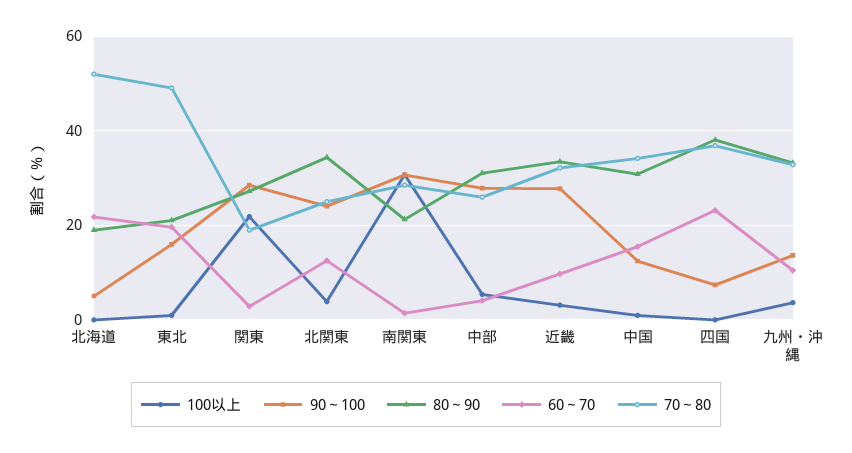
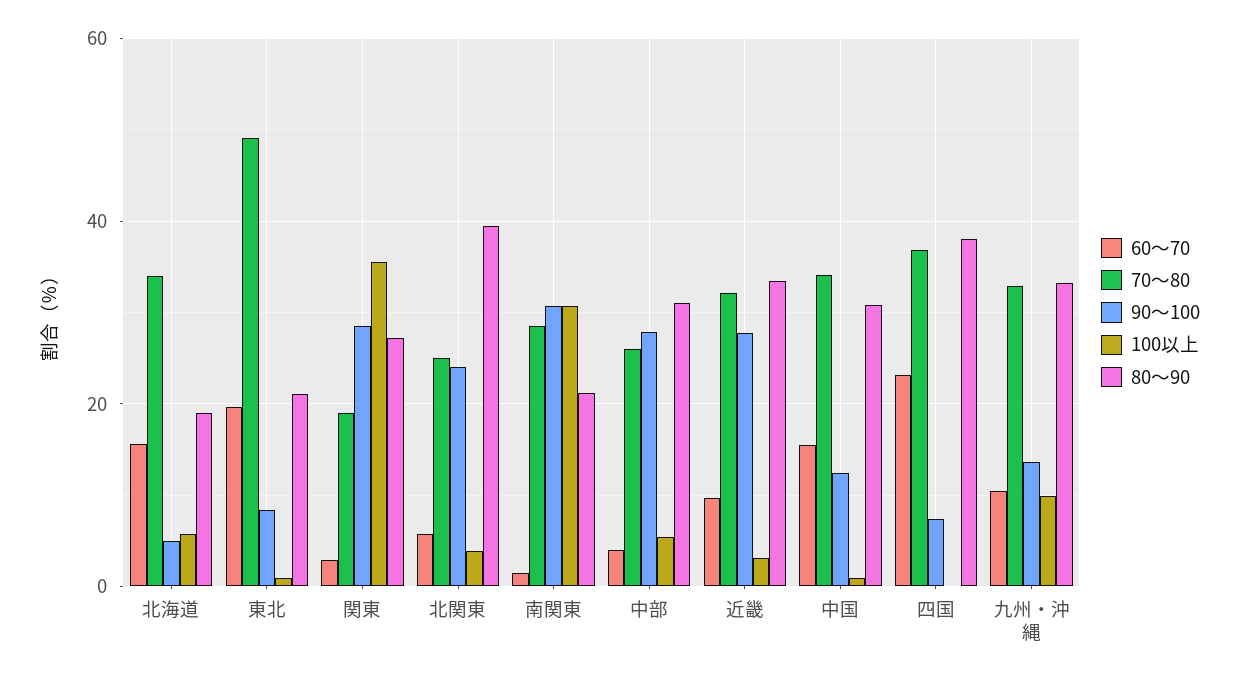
  {
    "100以上": {
-     "北海道": 0,
+     "北海道": 6,
      "東北": 0,
-     "関東": 22,
+     "関東": 36,
      "北関東": 4,
      "南関東": 30,
      "中部": 6,
      "近畿": 4,
      "中国": 0,
      "四国": 0,
-     "九州・沖縄": 4
+     "九州・沖縄": 10
    },
    "90～100": {
      "北海道": 6,
-     "東北": 16,
+     "東北": 8,
      "関東": 28,
      "北関東": 24,
      "南関東": 30,
      "中部": 28,
      "近畿": 28,
      "中国": 12,
      "四国": 8,
      "九州・沖縄": 14
    },
    "80～90": {
      "北海道": 18,
      "東北": 22,
      "関東": 28,
-     "北関東": 34,
+     "北関東": 40,
      "南関東": 22,
      "中部": 32,
      "近畿": 34,
      "中国": 30,
      "四国": 38,
      "九州・沖縄": 34
    },
    "60～70": {
-     "北海道": 22,
+     "北海道": 16,
      "東北": 20,
      "関東": 2,
-     "北関東": 12,
+     "北関東": 6,
      "南関東": 2,
      "中部": 4,
      "近畿": 10,
      "中国": 16,
      "四国": 24,
      "九州・沖縄": 10
    },
    "70～80": {
-     "北海道": 52,
+     "北海道": 34,
      "東北": 50,
      "関東": 18,
      "北関東": 26,
      "南関東": 28,
      "中部": 26,
      "近畿": 32,
      "中国": 34,
      "四国": 36,
      "九州・沖縄": 32
    }
  }

